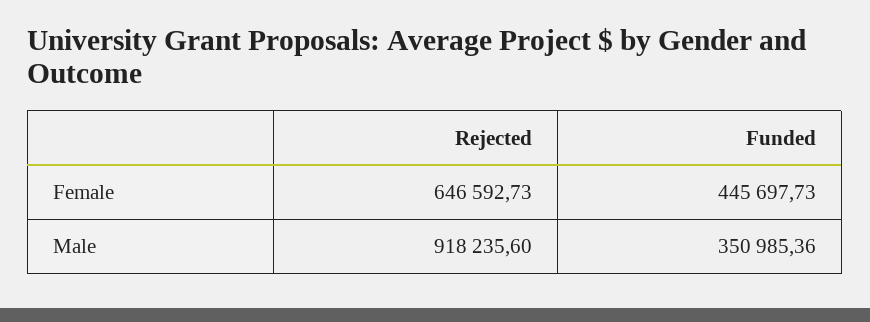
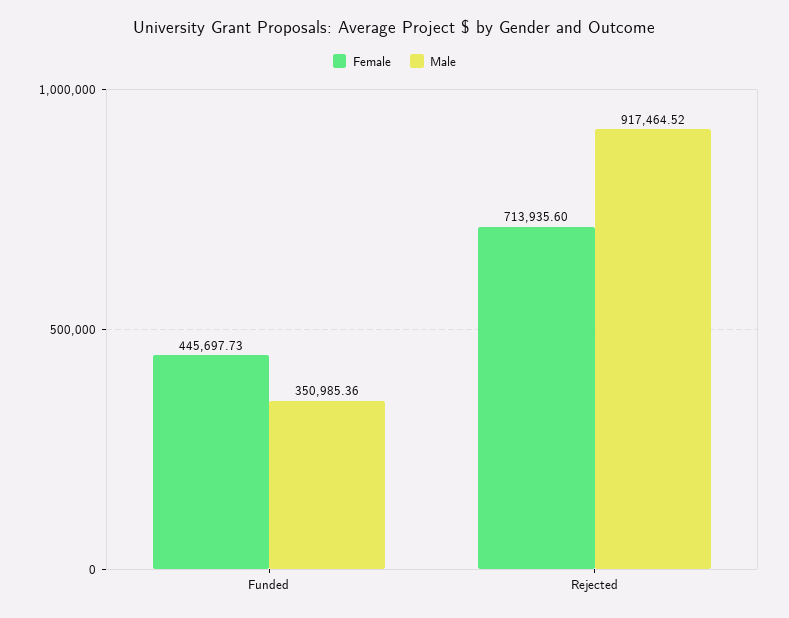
  {
    "Female": {
-     "Rejected": 646592.73,
+     "Rejected": 713935.6,
      "Funded": 445697.73
    },
    "Male": {
-     "Rejected": 918235.6,
+     "Rejected": 917464.52,
      "Funded": 350985.36
    }
  }

